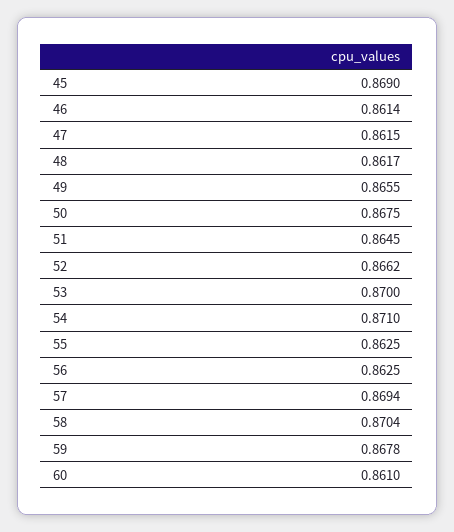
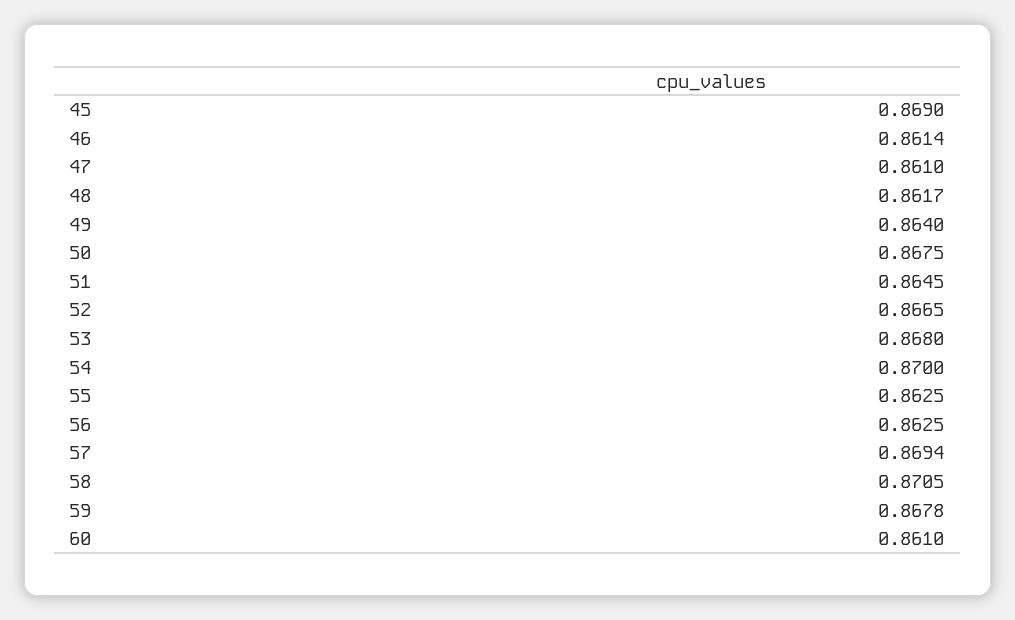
  {
    "45": 0.869,
    "46": 0.8614,
-   "47": 0.8615,
+   "47": 0.861,
    "48": 0.8617,
-   "49": 0.8655,
+   "49": 0.864,
    "50": 0.8675,
    "51": 0.8645,
-   "52": 0.8662,
+   "52": 0.8665,
-   "53": 0.87,
+   "53": 0.868,
-   "54": 0.871,
+   "54": 0.87,
    "55": 0.8625,
    "56": 0.8625,
    "57": 0.8694,
-   "58": 0.8704,
+   "58": 0.8705,
    "59": 0.8678,
    "60": 0.861
  }

